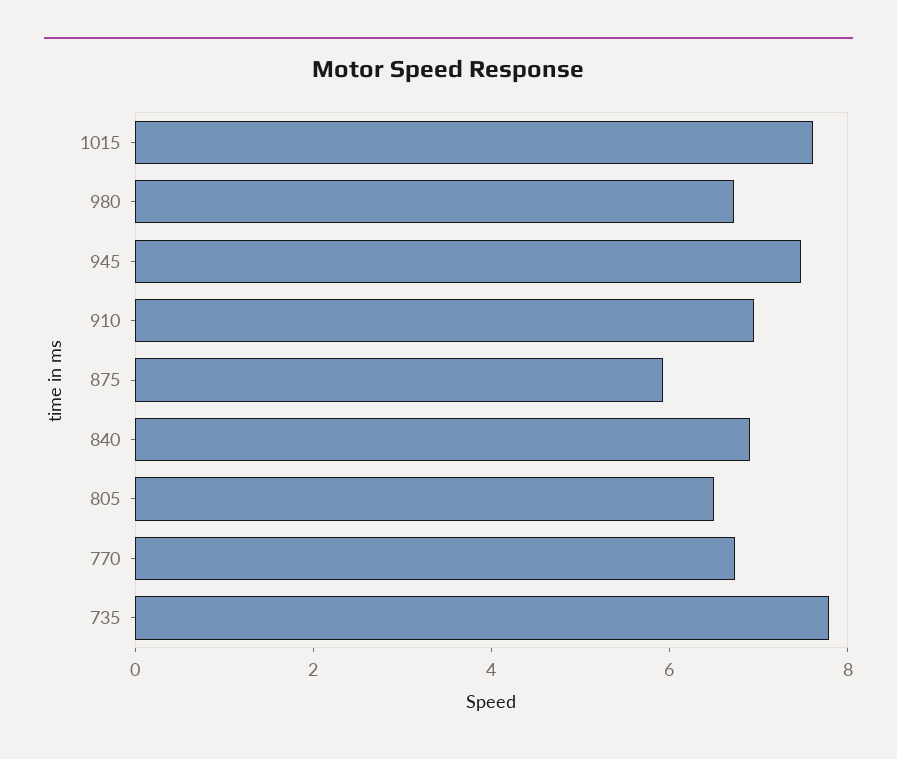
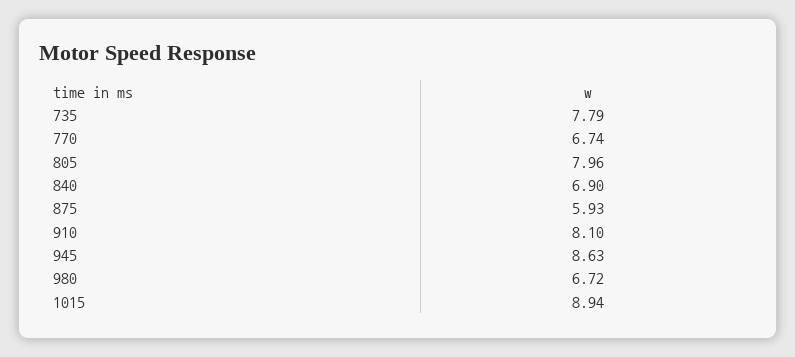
  {
-   "1015": 7.5,
+   "1015": 8.94,
    "980": 6.72,
-   "945": 7.5,
+   "945": 8.63,
-   "910": 7,
+   "910": 8.1,
    "875": 5.93,
    "840": 6.9,
-   "805": 6.5,
+   "805": 7.96,
    "770": 6.74,
    "735": 7.79
  }

